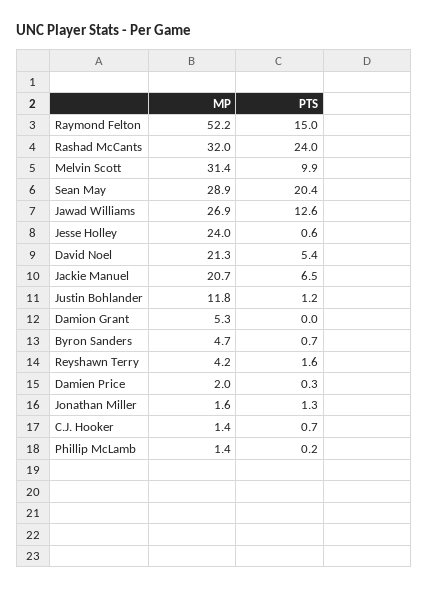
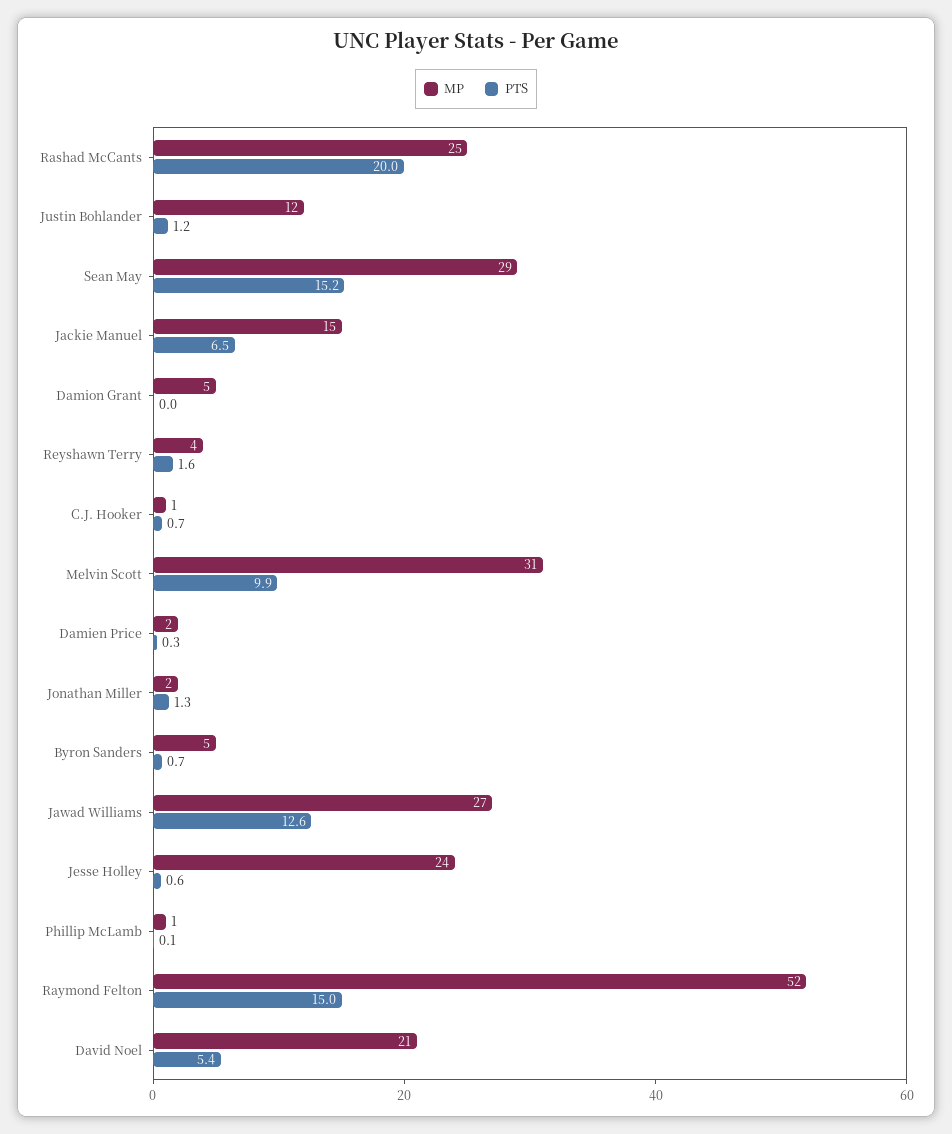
  {
    "MP": {
      "Raymond Felton": 52.2,
-     "Rashad McCants": 32,
+     "Rashad McCants": 25,
      "Melvin Scott": 31.4,
      "Sean May": 28.9,
      "Jawad Williams": 26.9,
      "Jesse Holley": 24,
      "David Noel": 21.3,
-     "Jackie Manuel": 20.7,
+     "Jackie Manuel": 15,
      "Justin Bohlander": 11.8,
      "Damion Grant": 5.3,
      "Byron Sanders": 4.7,
      "Reyshawn Terry": 4.2,
      "Damien Price": 2,
      "Jonathan Miller": 1.6,
      "C.J. Hooker": 1.4,
      "Phillip McLamb": 1.4
    },
    "PTS": {
      "Raymond Felton": 15,
-     "Rashad McCants": 24,
+     "Rashad McCants": 20,
      "Melvin Scott": 9.9,
-     "Sean May": 20.4,
+     "Sean May": 15.2,
      "Jawad Williams": 12.6,
      "Jesse Holley": 0.6,
      "David Noel": 5.4,
      "Jackie Manuel": 6.5,
      "Justin Bohlander": 1.2,
      "Damion Grant": 0,
      "Byron Sanders": 0.7,
      "Reyshawn Terry": 1.6,
      "Damien Price": 0.3,
      "Jonathan Miller": 1.3,
      "C.J. Hooker": 0.7,
-     "Phillip McLamb": 0.2
+     "Phillip McLamb": 0.1
    }
  }

